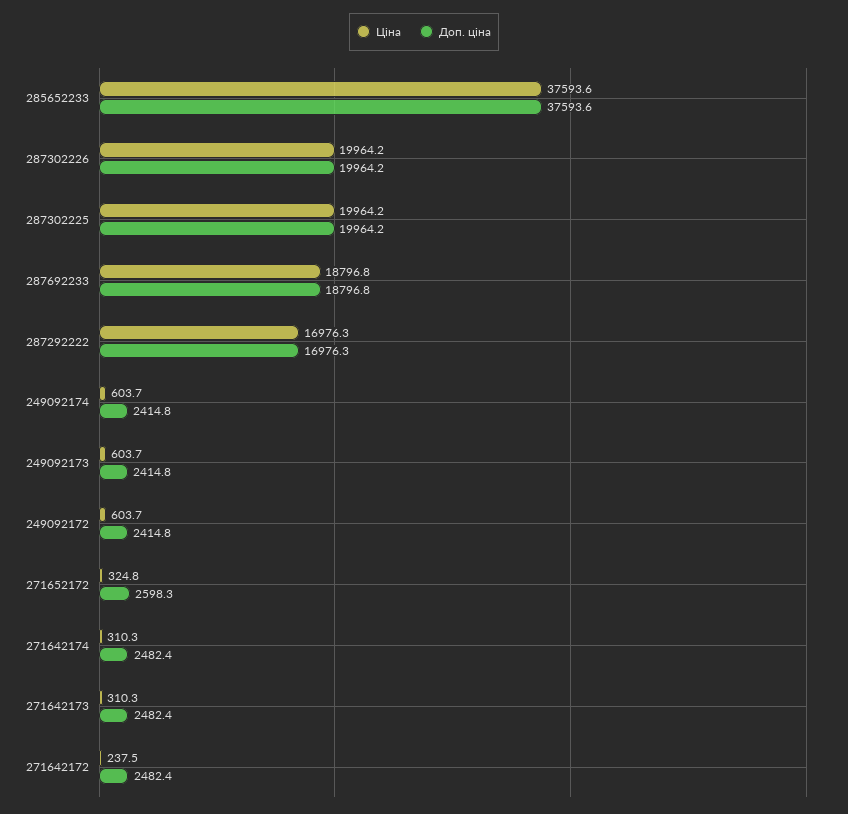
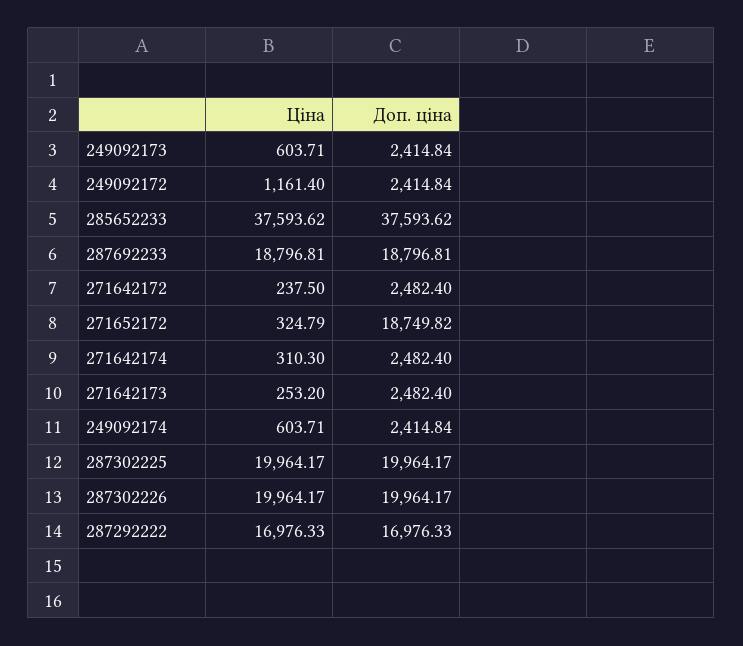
  {
    "Ціна": {
      "285652233": 37593.62,
      "287302226": 19964.17,
      "287302225": 19964.17,
      "287692233": 18796.81,
      "287292222": 16976.33,
      "249092174": 603.71,
      "249092173": 603.71,
-     "249092172": 603.7,
+     "249092172": 1161.4,
      "271652172": 324.79,
      "271642174": 310.3,
-     "271642173": 310.3,
+     "271642173": 253.2,
      "271642172": 237.5
    },
    "Доп. ціна": {
      "285652233": 37593.62,
      "287302226": 19964.17,
      "287302225": 19964.17,
      "287692233": 18796.81,
      "287292222": 16976.33,
      "249092174": 2414.84,
      "249092173": 2414.84,
      "249092172": 2414.84,
-     "271652172": 2598.3,
+     "271652172": 18749.82,
      "271642174": 2482.4,
      "271642173": 2482.4,
      "271642172": 2482.4
    }
  }

